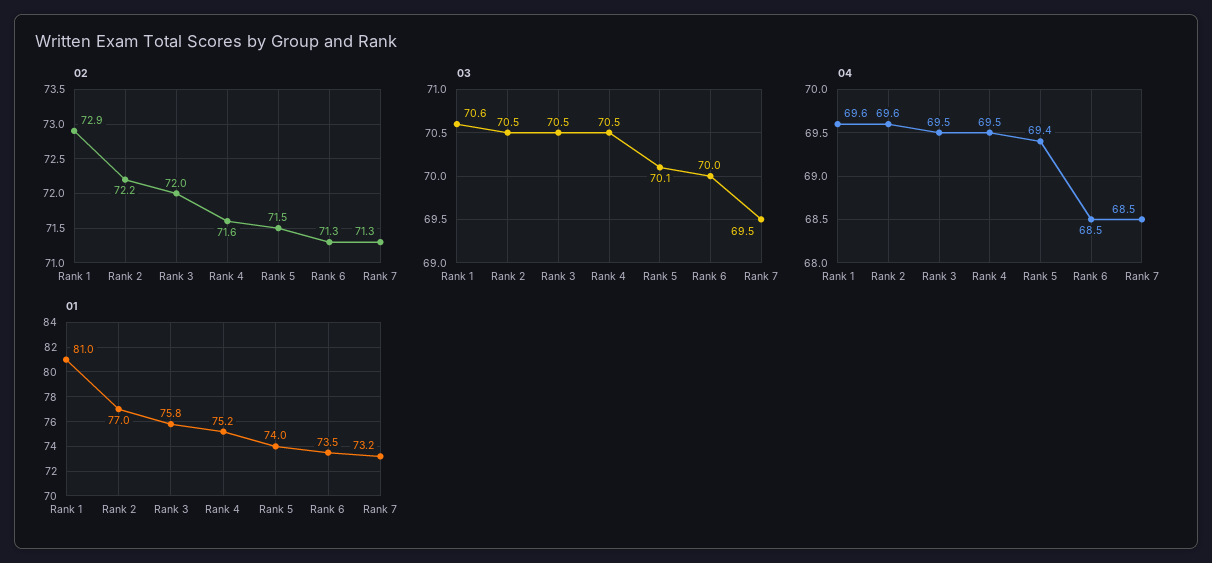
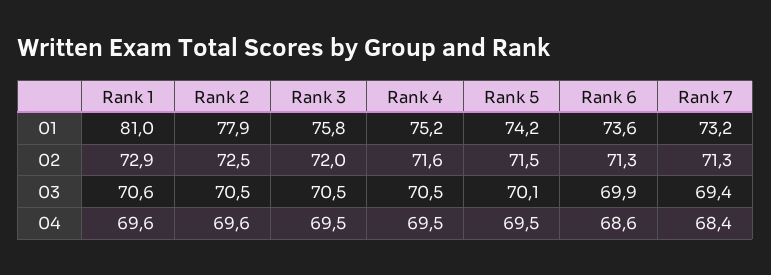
  {
    "02": {
      "Rank 1": 72.9,
-     "Rank 2": 72.2,
+     "Rank 2": 72.5,
      "Rank 3": 72,
      "Rank 4": 71.6,
      "Rank 5": 71.5,
      "Rank 6": 71.3,
      "Rank 7": 71.3
    },
    "03": {
      "Rank 1": 70.6,
      "Rank 2": 70.5,
      "Rank 3": 70.5,
      "Rank 4": 70.5,
      "Rank 5": 70.1,
-     "Rank 6": 70,
+     "Rank 6": 69.9,
-     "Rank 7": 69.5
+     "Rank 7": 69.4
    },
    "04": {
      "Rank 1": 69.6,
      "Rank 2": 69.6,
      "Rank 3": 69.5,
      "Rank 4": 69.5,
-     "Rank 5": 69.4,
+     "Rank 5": 69.5,
-     "Rank 6": 68.5,
+     "Rank 6": 68.6,
-     "Rank 7": 68.5
+     "Rank 7": 68.4
    },
    "01": {
      "Rank 1": 81,
-     "Rank 2": 77,
+     "Rank 2": 77.9,
      "Rank 3": 75.8,
      "Rank 4": 75.2,
-     "Rank 5": 74,
+     "Rank 5": 74.2,
-     "Rank 6": 73.5,
+     "Rank 6": 73.6,
      "Rank 7": 73.2
    }
  }

